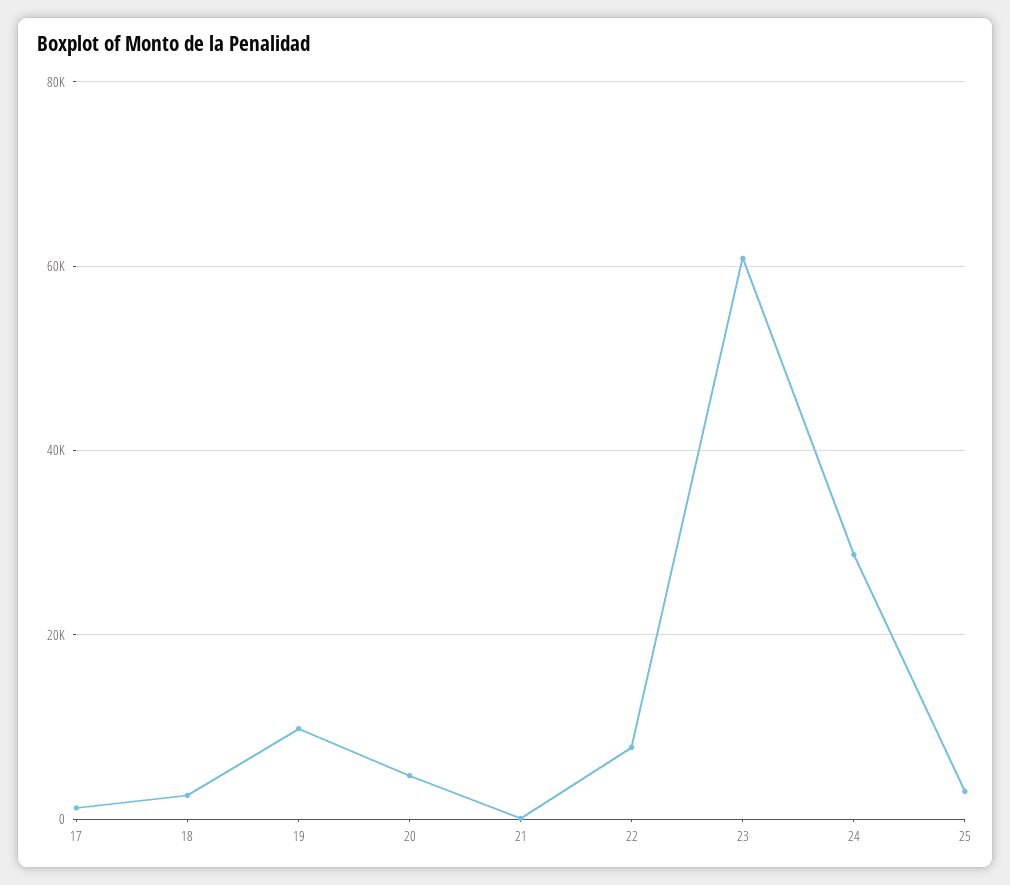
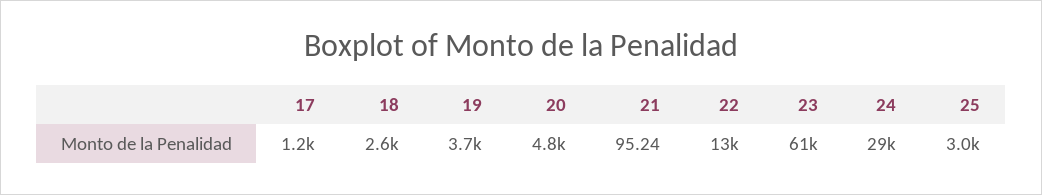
  {
    "17": 1200,
    "18": 2600,
-   "19": 10000,
+   "19": 3700,
    "20": 4800,
    "21": 95.24,
-   "22": 8000,
+   "22": 13000,
    "23": 61000,
    "24": 29000,
    "25": 3000
  }

